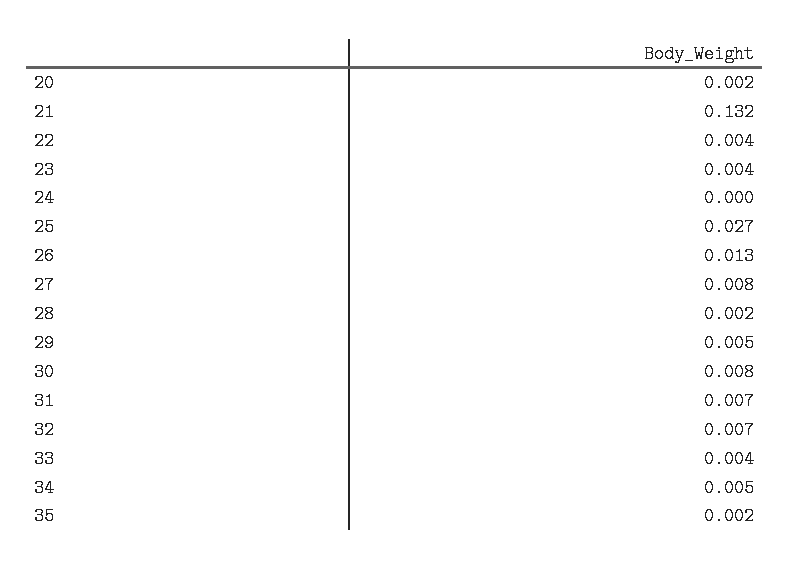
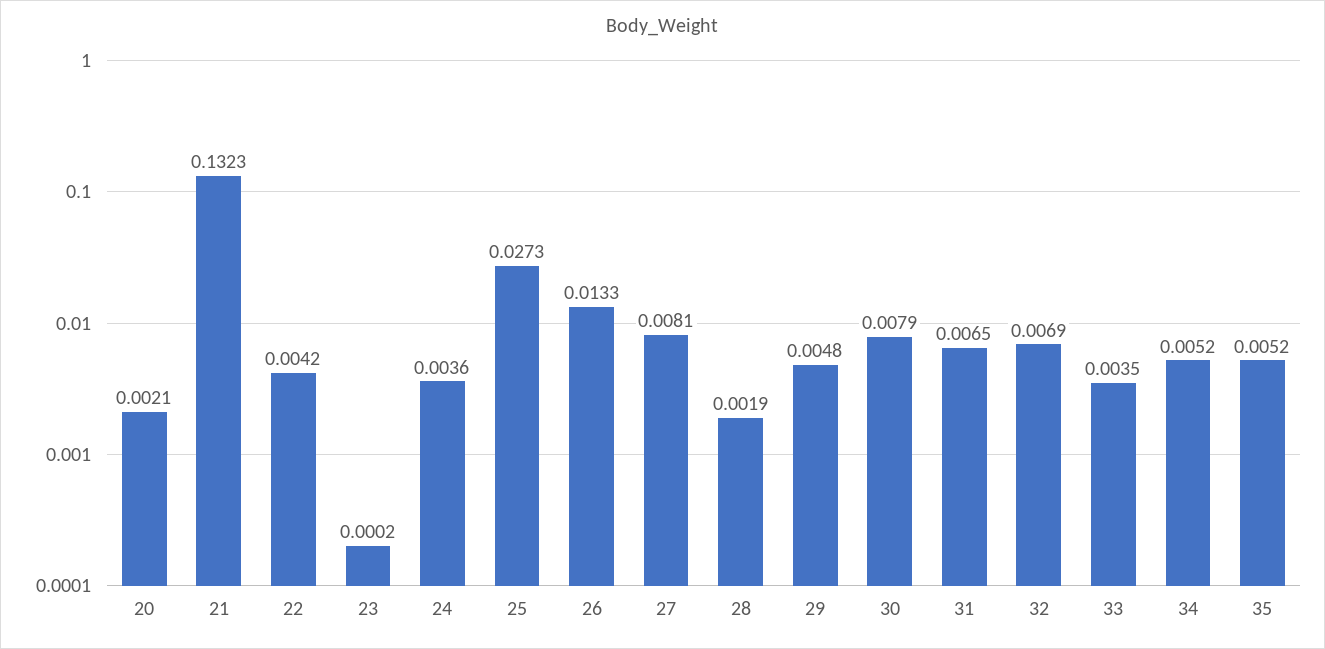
  {
    "20": 0.0021,
    "21": 0.1323,
    "22": 0.0042,
-   "23": 0.004,
+   "23": 0.0002,
-   "24": 0,
+   "24": 0.0036,
    "25": 0.0273,
    "26": 0.0133,
    "27": 0.0081,
    "28": 0.0019,
    "29": 0.0048,
    "30": 0.0079,
    "31": 0.0065,
    "32": 0.0069,
    "33": 0.0035,
    "34": 0.0052,
-   "35": 0.002
+   "35": 0.0052
  }

